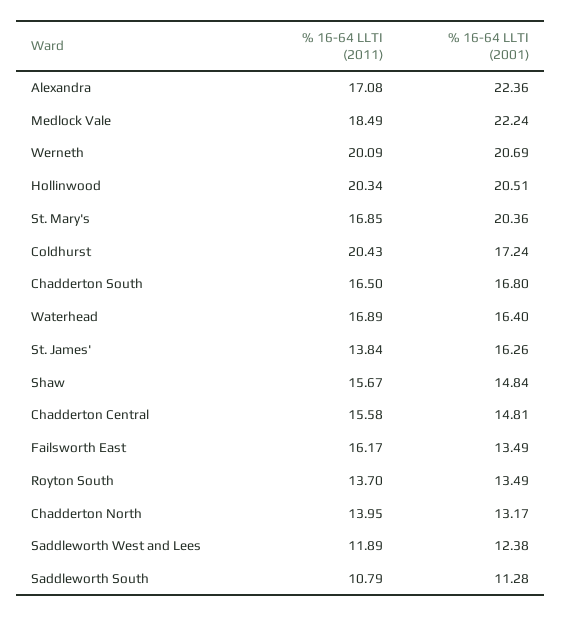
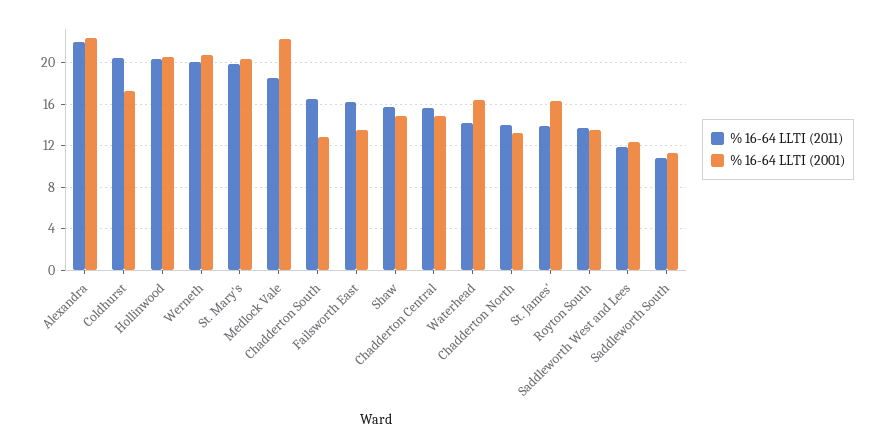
  {
    "% 16-64 LLTI (2011)": {
-     "Alexandra": 17.08,
+     "Alexandra": 22,
      "Medlock Vale": 18.49,
      "Werneth": 20.09,
      "Hollinwood": 20.34,
-     "St. Mary's": 16.85,
+     "St. Mary's": 20,
      "Coldhurst": 20.43,
      "Chadderton South": 16.5,
-     "Waterhead": 16.89,
+     "Waterhead": 14,
      "St. James'": 13.84,
      "Shaw": 15.67,
      "Chadderton Central": 15.58,
      "Failsworth East": 16.17,
      "Royton South": 13.7,
      "Chadderton North": 13.95,
      "Saddleworth West and Lees": 11.89,
      "Saddleworth South": 10.79
    },
    "% 16-64 LLTI (2001)": {
      "Alexandra": 22.36,
      "Medlock Vale": 22.24,
      "Werneth": 20.69,
      "Hollinwood": 20.51,
      "St. Mary's": 20.36,
      "Coldhurst": 17.24,
-     "Chadderton South": 16.8,
+     "Chadderton South": 13,
      "Waterhead": 16.4,
      "St. James'": 16.26,
      "Shaw": 14.84,
      "Chadderton Central": 14.81,
      "Failsworth East": 13.49,
      "Royton South": 13.49,
      "Chadderton North": 13.17,
      "Saddleworth West and Lees": 12.38,
      "Saddleworth South": 11.28
    }
  }

